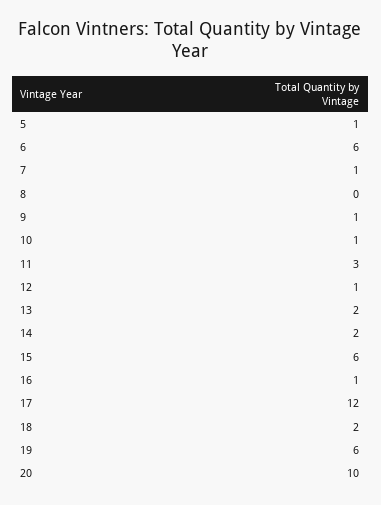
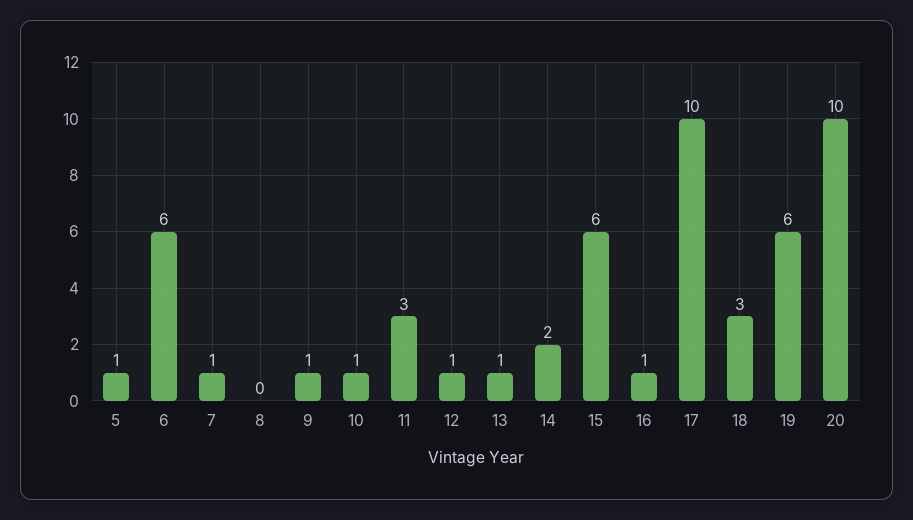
  {
    "5": 1,
    "6": 6,
    "7": 1,
    "8": 0,
    "9": 1,
    "10": 1,
    "11": 3,
    "12": 1,
-   "13": 2,
+   "13": 1,
    "14": 2,
    "15": 6,
    "16": 1,
-   "17": 12,
+   "17": 10,
-   "18": 2,
+   "18": 3,
    "19": 6,
    "20": 10
  }

